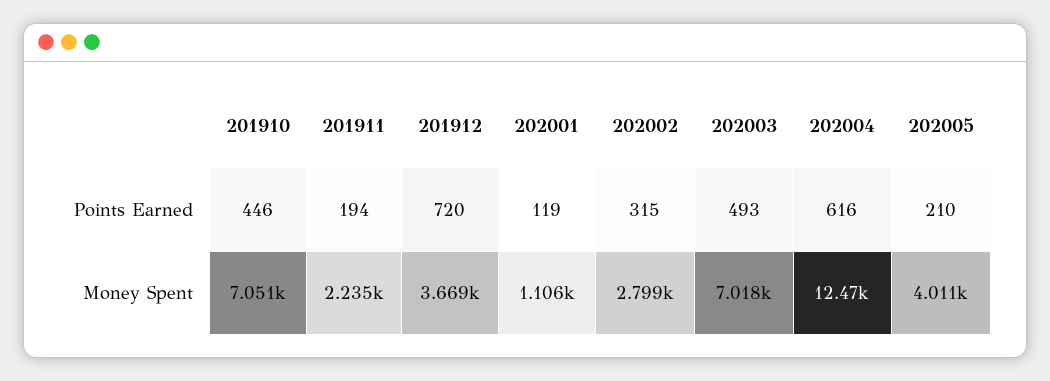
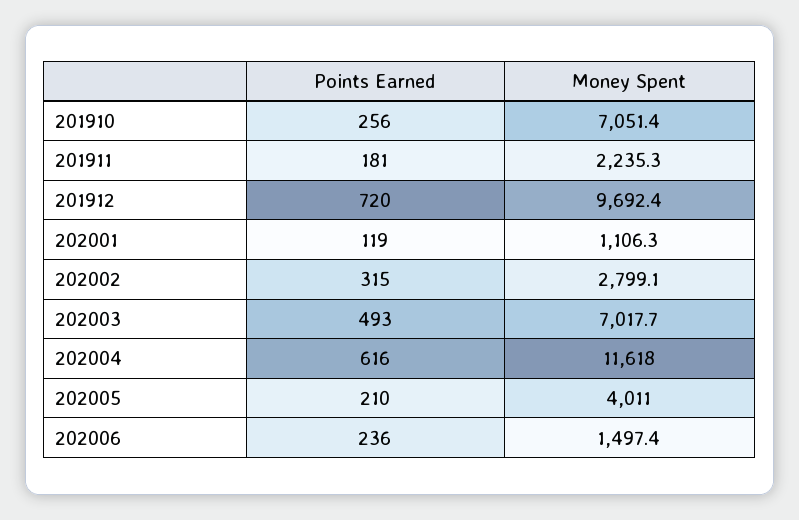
  {
    "201910": {
-     "Points Earned": 446,
+     "Points Earned": 256,
      "Money Spent": 7051.4
    },
    "201911": {
-     "Points Earned": 194,
+     "Points Earned": 181,
      "Money Spent": 2235.3
    },
    "201912": {
      "Points Earned": 720,
-     "Money Spent": 3669
+     "Money Spent": 9692.4
    },
    "202001": {
      "Points Earned": 119,
      "Money Spent": 1106.3
    },
    "202002": {
      "Points Earned": 315,
      "Money Spent": 2799.1
    },
    "202003": {
      "Points Earned": 493,
      "Money Spent": 7017.7
    },
    "202004": {
      "Points Earned": 616,
-     "Money Spent": 12470
+     "Money Spent": 11618
    },
    "202005": {
      "Points Earned": 210,
      "Money Spent": 4011
-   }
+   },
+   "202006": {
+     "Points Earned": 236,
+     "Money Spent": 1497.4
+   }
  }

